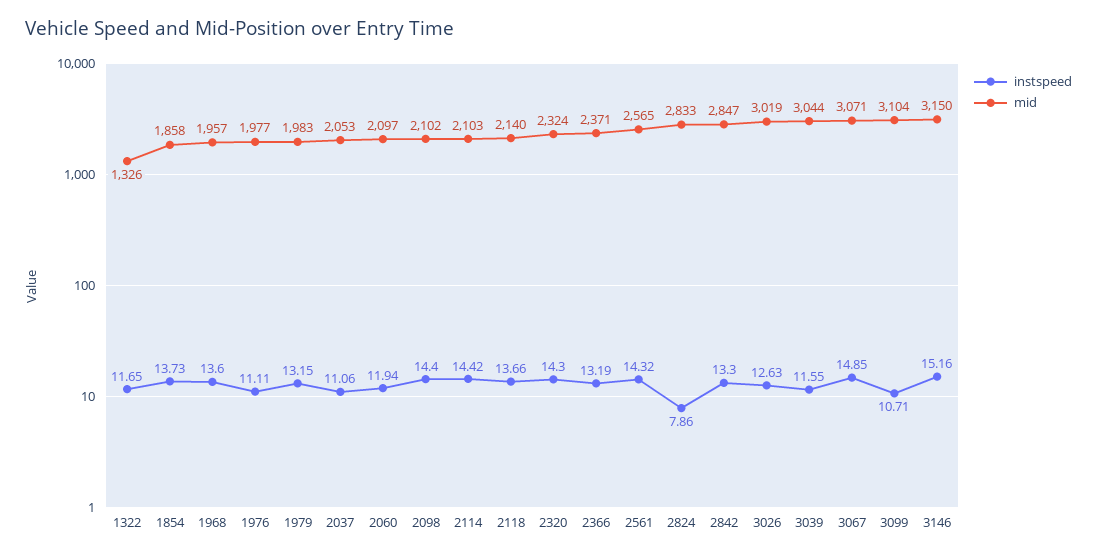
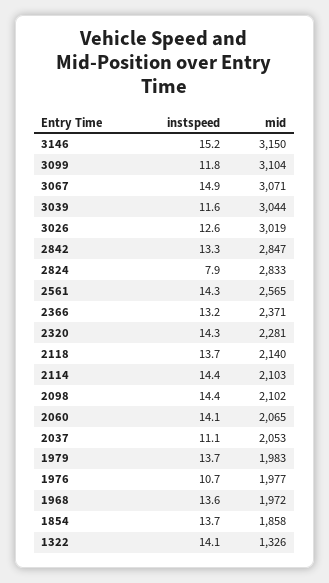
  {
    "instspeed": {
-     "1322": 11.65,
+     "1322": 14.1,
      "1854": 13.73,
      "1968": 13.6,
-     "1976": 11.11,
+     "1976": 10.7,
-     "1979": 13.15,
+     "1979": 13.7,
      "2037": 11.06,
-     "2060": 11.94,
+     "2060": 14.1,
      "2098": 14.4,
      "2114": 14.42,
      "2118": 13.66,
      "2320": 14.3,
      "2366": 13.19,
      "2561": 14.32,
      "2824": 7.86,
      "2842": 13.3,
      "3026": 12.63,
      "3039": 11.55,
      "3067": 14.85,
-     "3099": 10.71,
+     "3099": 11.8,
      "3146": 15.16
    },
    "mid": {
      "1322": 1326,
      "1854": 1858,
-     "1968": 1957,
+     "1968": 1972,
      "1976": 1977,
      "1979": 1983,
      "2037": 2053,
-     "2060": 2097,
+     "2060": 2065,
      "2098": 2102,
      "2114": 2103,
      "2118": 2140,
-     "2320": 2324,
+     "2320": 2281,
      "2366": 2371,
      "2561": 2565,
      "2824": 2833,
      "2842": 2847,
      "3026": 3019,
      "3039": 3044,
      "3067": 3071,
      "3099": 3104,
      "3146": 3150
    }
  }

